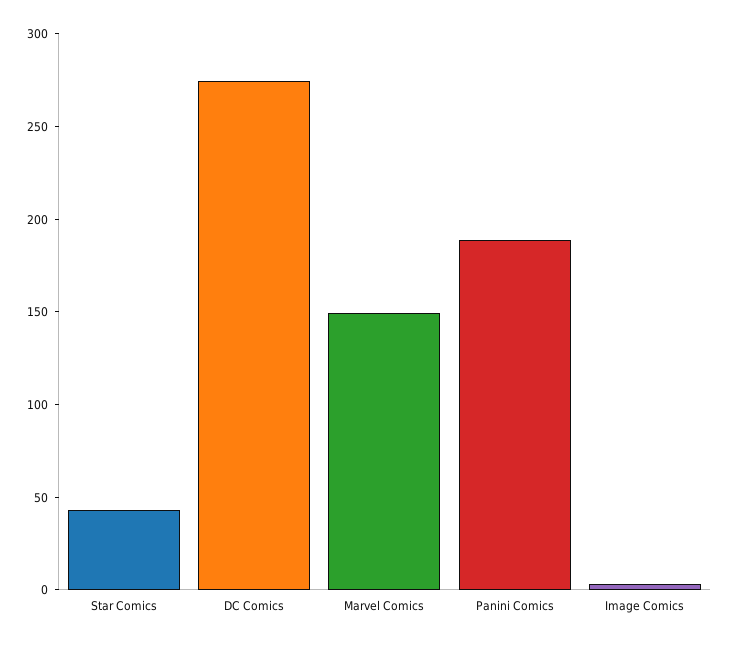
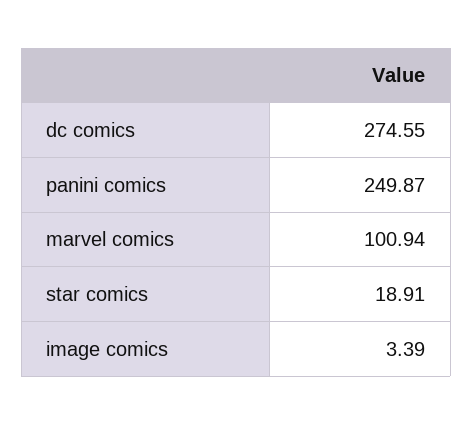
  {
-   "Star Comics": 40,
+   "Star Comics": 18.91,
    "DC Comics": 274.55,
-   "Marvel Comics": 150,
+   "Marvel Comics": 100.94,
-   "Panini Comics": 190,
+   "Panini Comics": 249.87,
    "Image Comics": 3.39
  }

